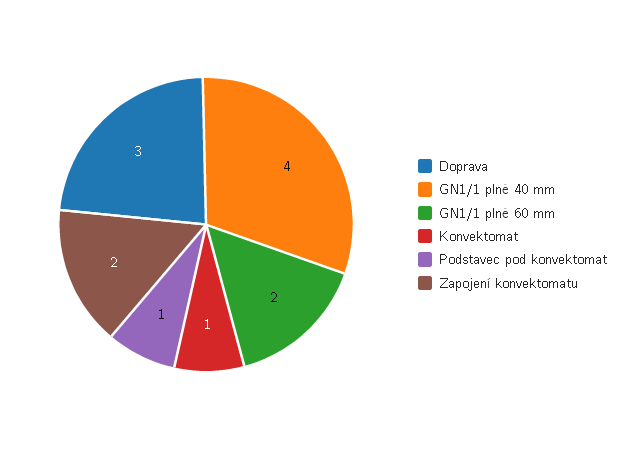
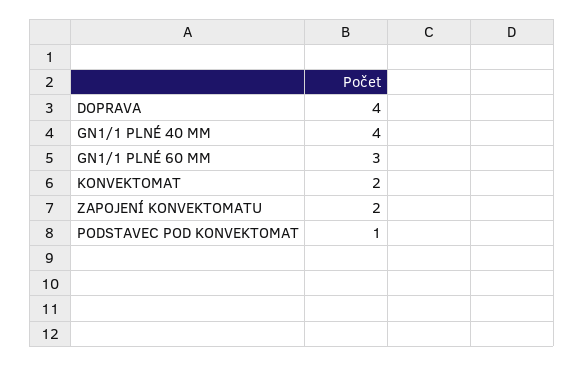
  {
-   "Doprava": 3,
+   "Doprava": 4,
    "GN1/1 plné 40 mm": 4,
-   "GN1/1 plné 60 mm": 2,
+   "GN1/1 plné 60 mm": 3,
-   "Konvektomat": 1,
+   "Konvektomat": 2,
    "Podstavec pod konvektomat": 1,
    "Zapojení konvektomatu": 2
  }

